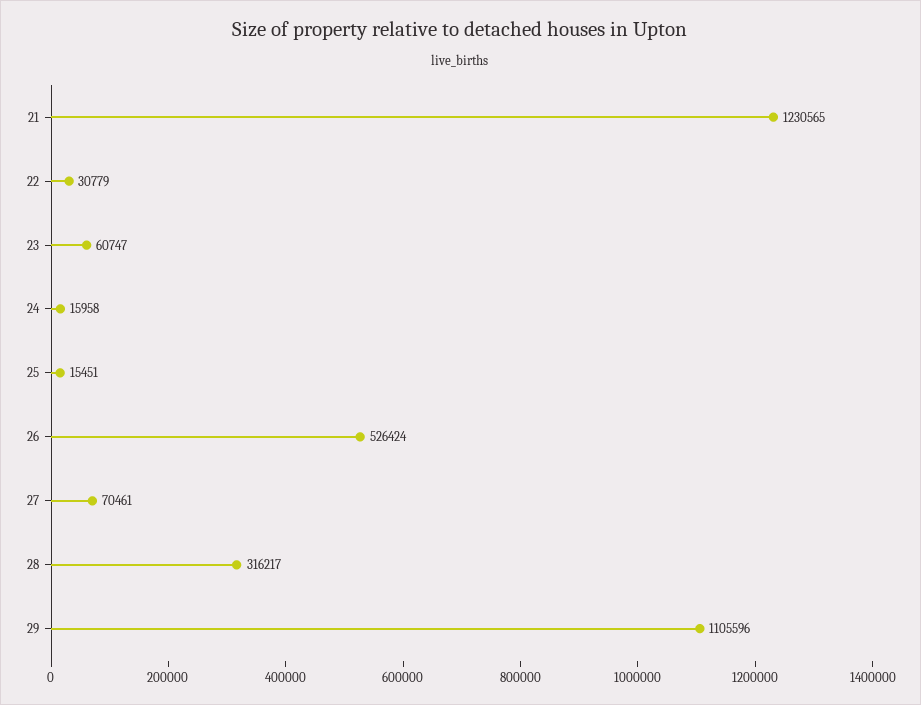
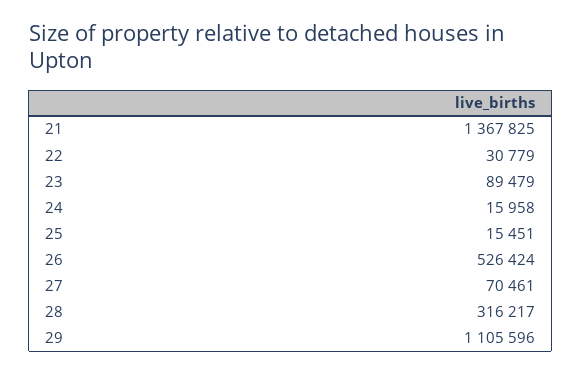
  {
-   "21": 1230565,
+   "21": 1367825,
    "22": 30779,
-   "23": 60747,
+   "23": 89479,
    "24": 15958,
    "25": 15451,
    "26": 526424,
    "27": 70461,
    "28": 316217,
    "29": 1105596
  }

